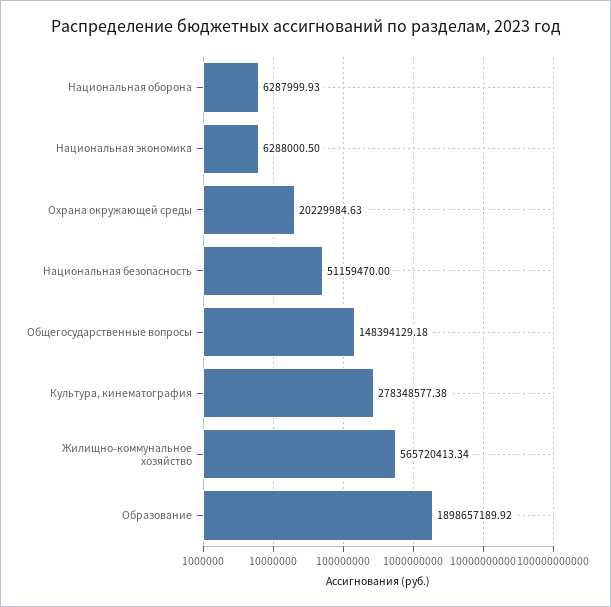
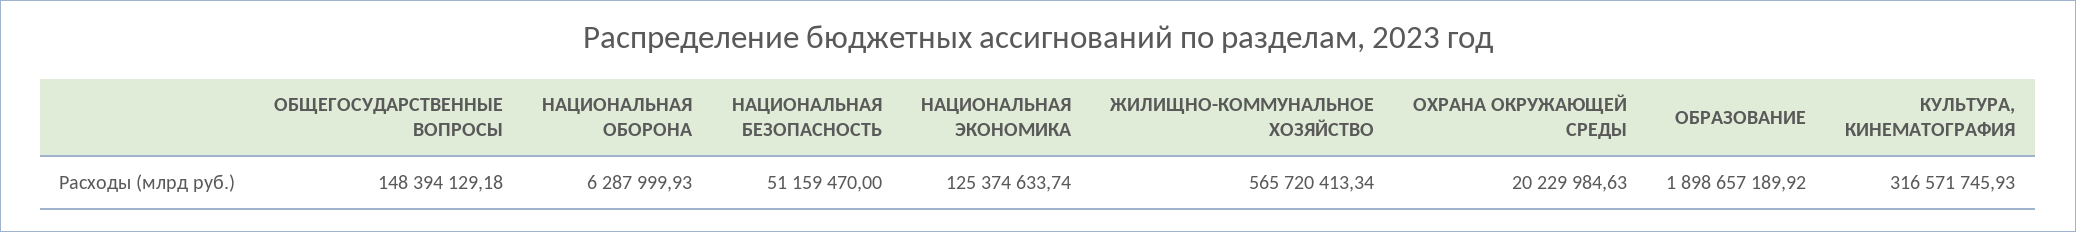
  {
    "Национальная оборона": 6287999.93,
-   "Национальная экономика": 6288000.5,
+   "Национальная экономика": 125374633.74,
    "Охрана окружающей среды": 20229984.63,
    "Национальная безопасность": 51159470,
    "Общегосударственные вопросы": 148394129.18,
-   "Культура, кинематография": 278348577.38,
+   "Культура, кинематография": 316571745.93,
    "Жилищно-коммунальное хозяйство": 565720413.34,
    "Образование": 1898657189.92
  }

